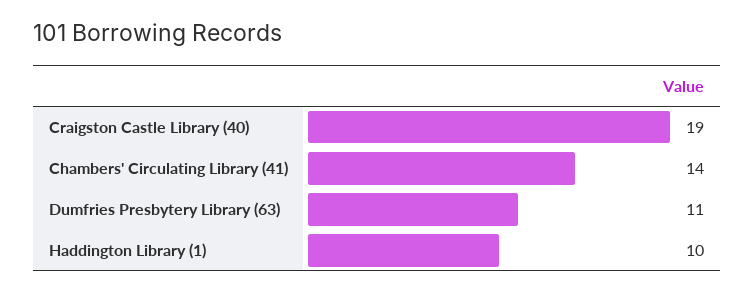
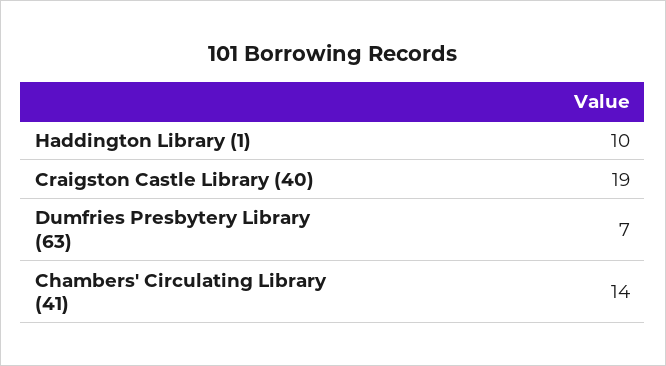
  {
    "Craigston Castle Library (40)": 19,
    "Chambers' Circulating Library (41)": 14,
-   "Dumfries Presbytery Library (63)": 11,
+   "Dumfries Presbytery Library (63)": 7,
    "Haddington Library (1)": 10
  }

